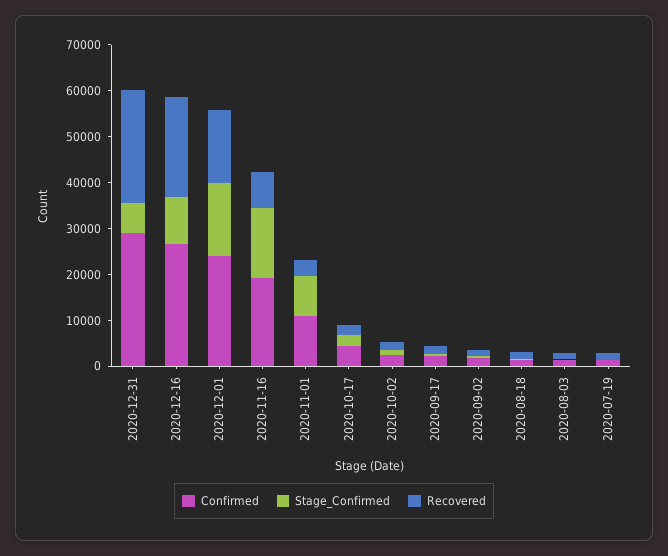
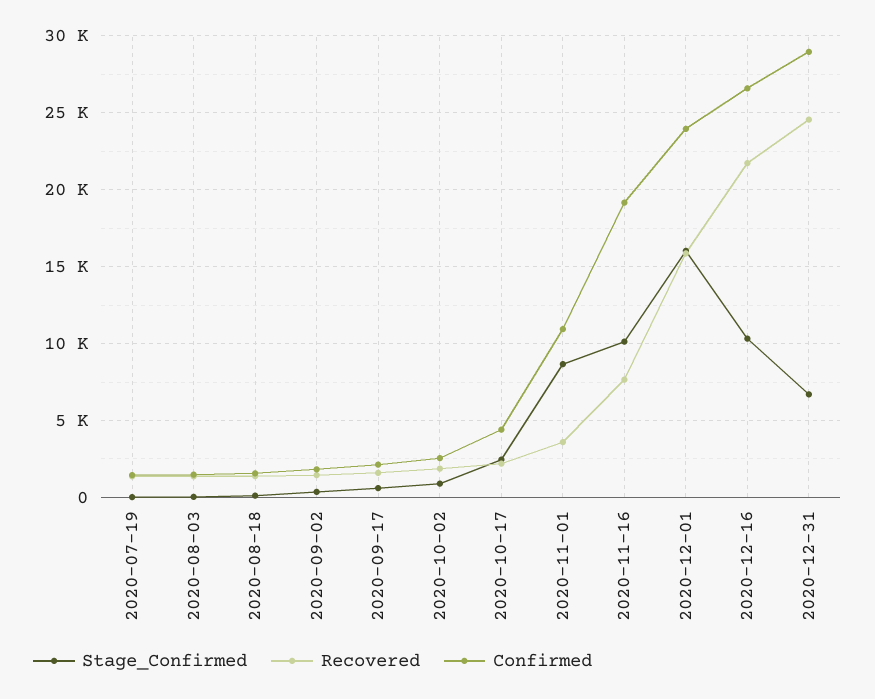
  {
    "Confirmed": {
      "2020-12-31": 29000,
      "2020-12-16": 26500,
      "2020-12-01": 24000,
      "2020-11-16": 19000,
      "2020-11-01": 11000,
      "2020-10-17": 4500,
      "2020-10-02": 2500,
      "2020-09-17": 2000,
      "2020-09-02": 2000,
      "2020-08-18": 1500,
      "2020-08-03": 1500,
      "2020-07-19": 1500
    },
    "Stage_Confirmed": {
      "2020-12-31": 6500,
      "2020-12-16": 10500,
      "2020-12-01": 16000,
-     "2020-11-16": 16000,
+     "2020-11-16": 10000,
      "2020-11-01": 8500,
      "2020-10-17": 2500,
      "2020-10-02": 1000,
      "2020-09-17": 500,
      "2020-09-02": 500,
      "2020-08-18": 0,
      "2020-08-03": 0,
      "2020-07-19": 0
    },
    "Recovered": {
      "2020-12-31": 24500,
      "2020-12-16": 21500,
      "2020-12-01": 16000,
      "2020-11-16": 7500,
      "2020-11-01": 3500,
      "2020-10-17": 2000,
      "2020-10-02": 2000,
      "2020-09-17": 1500,
      "2020-09-02": 1500,
      "2020-08-18": 1500,
      "2020-08-03": 1500,
      "2020-07-19": 1500
    }
  }

